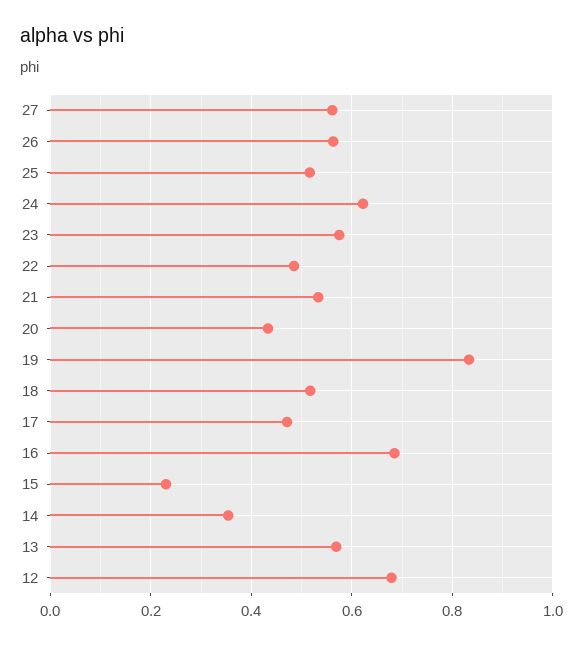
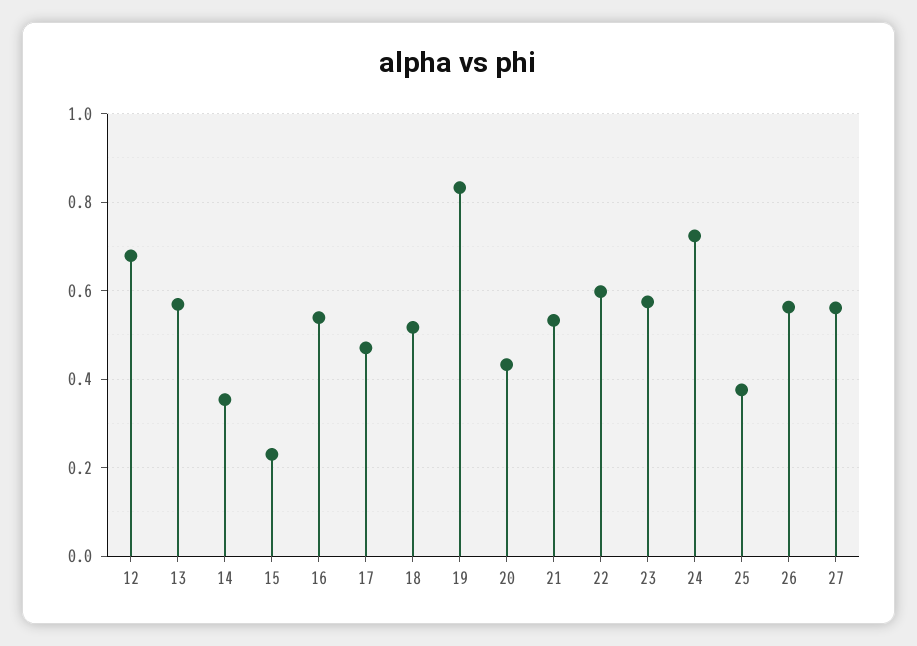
  {
    "27": 0.56,
    "26": 0.56,
-   "25": 0.52,
+   "25": 0.38,
-   "24": 0.62,
+   "24": 0.72,
    "23": 0.58,
-   "22": 0.48,
+   "22": 0.6,
    "21": 0.54,
    "20": 0.44,
    "19": 0.84,
    "18": 0.52,
    "17": 0.48,
-   "16": 0.68,
+   "16": 0.54,
    "15": 0.24,
    "14": 0.36,
    "13": 0.56,
    "12": 0.68
  }

